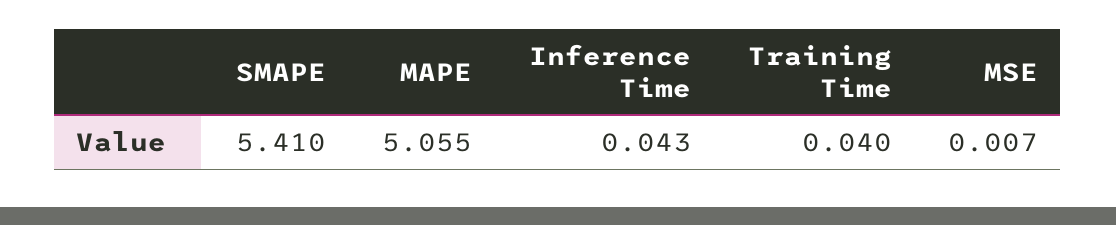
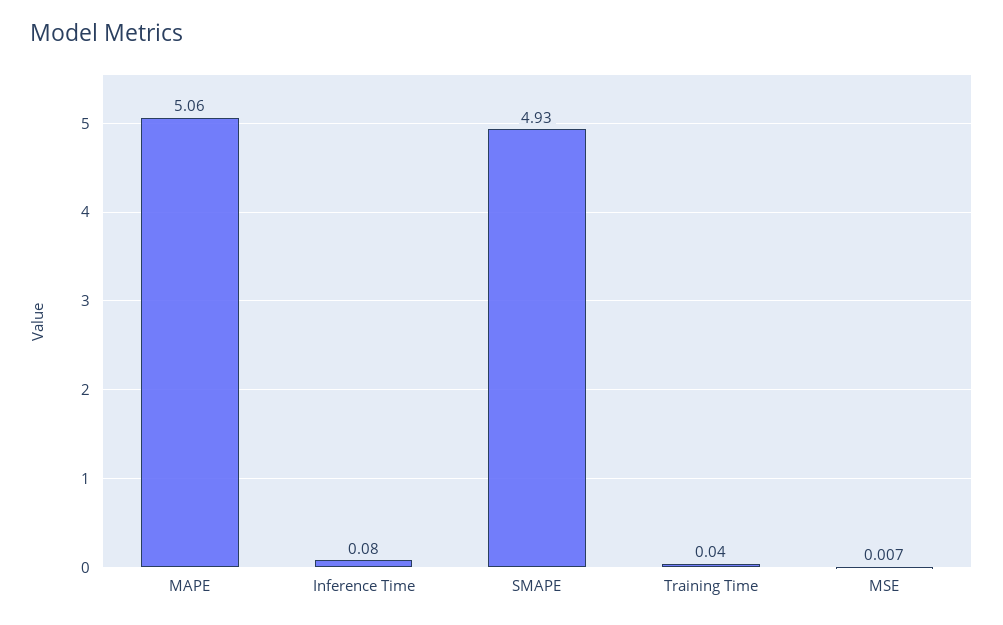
  {
-   "SMAPE": 5.41,
+   "SMAPE": 4.93,
-   "MAPE": 5.055,
+   "MAPE": 5.06,
-   "Inference Time": 0.043,
+   "Inference Time": 0.08,
    "Training Time": 0.04,
    "MSE": 0.007
  }

